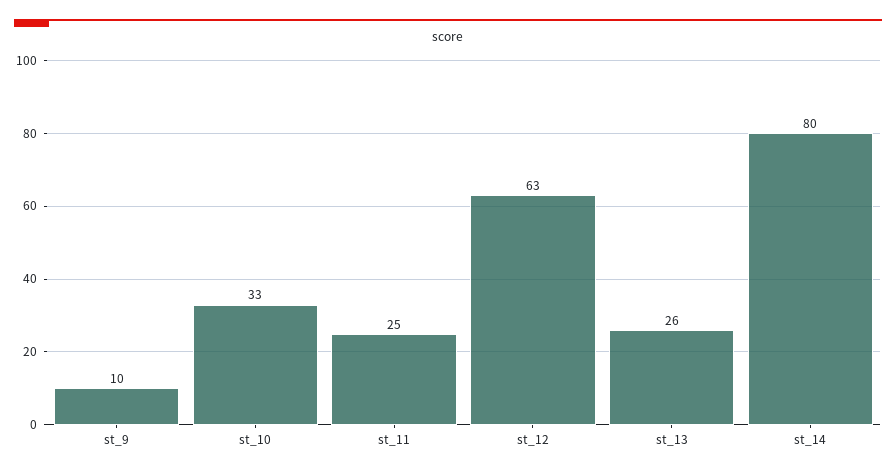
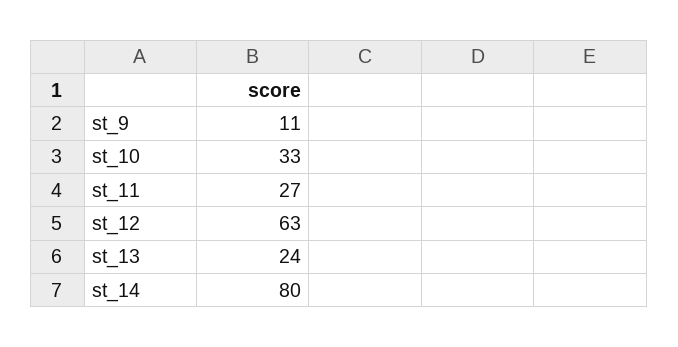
  {
-   "st_9": 10,
+   "st_9": 11,
    "st_10": 33,
-   "st_11": 25,
+   "st_11": 27,
    "st_12": 63,
-   "st_13": 26,
+   "st_13": 24,
    "st_14": 80
  }

